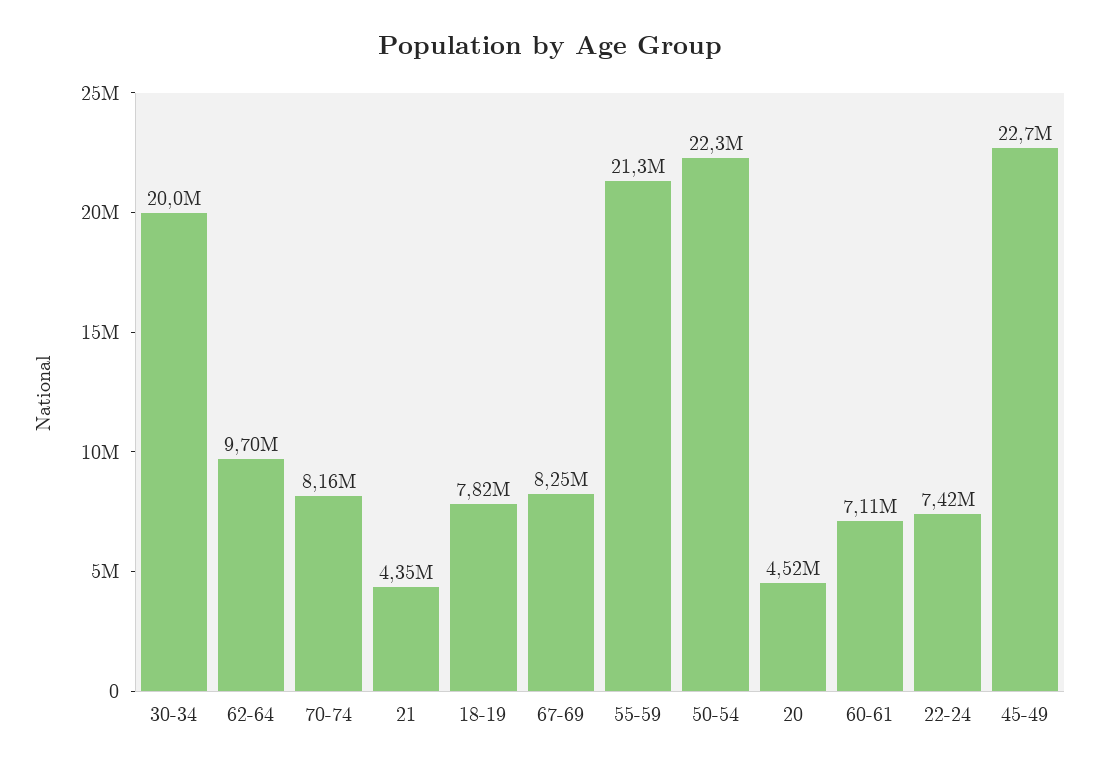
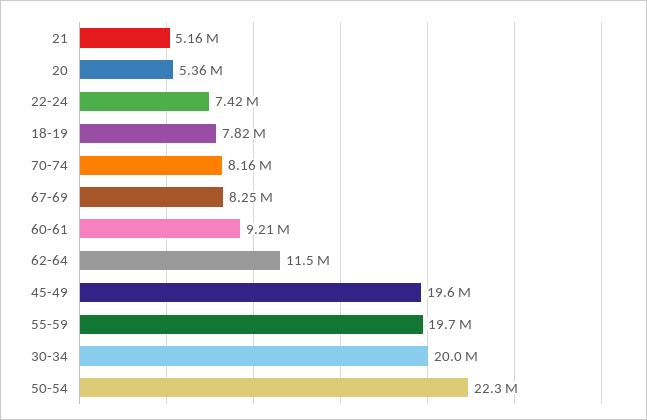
  {
    "30-34": 20000000,
-   "62-64": 9700000,
+   "62-64": 11500000,
    "70-74": 8160000,
-   "21": 4350000,
+   "21": 5160000,
    "18-19": 7820000,
    "67-69": 8250000,
-   "55-59": 21300000,
+   "55-59": 19700000,
    "50-54": 22300000,
-   "20": 4520000,
+   "20": 5360000,
-   "60-61": 7110000,
+   "60-61": 9210000,
    "22-24": 7420000,
-   "45-49": 22700000
+   "45-49": 19600000
  }

